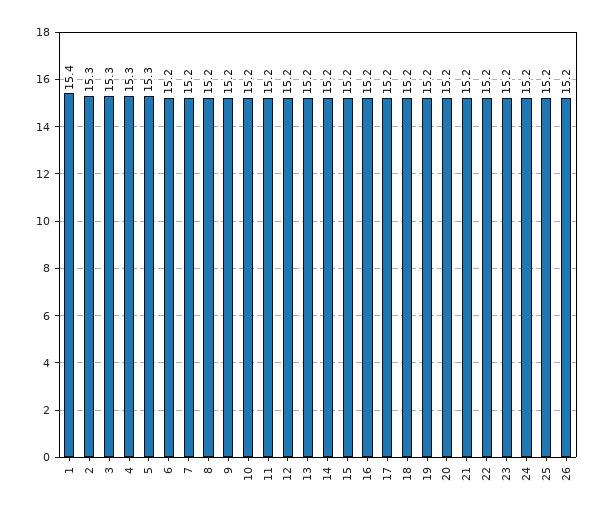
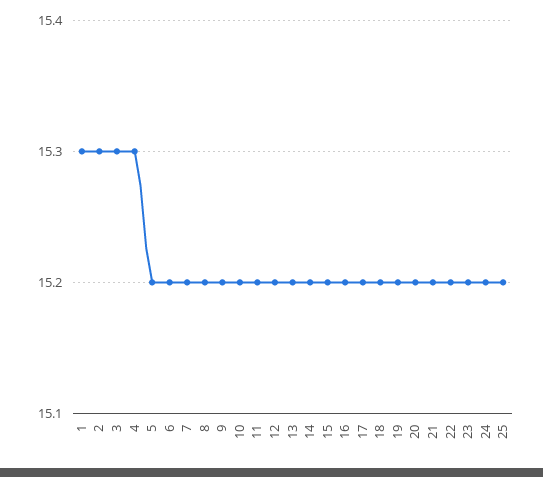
  {
-   "1": 15.4,
+   "1": 15.3,
    "2": 15.3,
    "3": 15.3,
    "4": 15.3,
-   "5": 15.3,
+   "5": 15.2,
    "6": 15.2,
    "7": 15.2,
    "8": 15.2,
    "9": 15.2,
    "10": 15.2,
    "11": 15.2,
    "12": 15.2,
    "13": 15.2,
    "14": 15.2,
    "15": 15.2,
    "16": 15.2,
    "17": 15.2,
    "18": 15.2,
    "19": 15.2,
    "20": 15.2,
    "21": 15.2,
    "22": 15.2,
    "23": 15.2,
    "24": 15.2,
-   "25": 15.2,
+   "25": 15.2
-   "26": 15.2
  }

